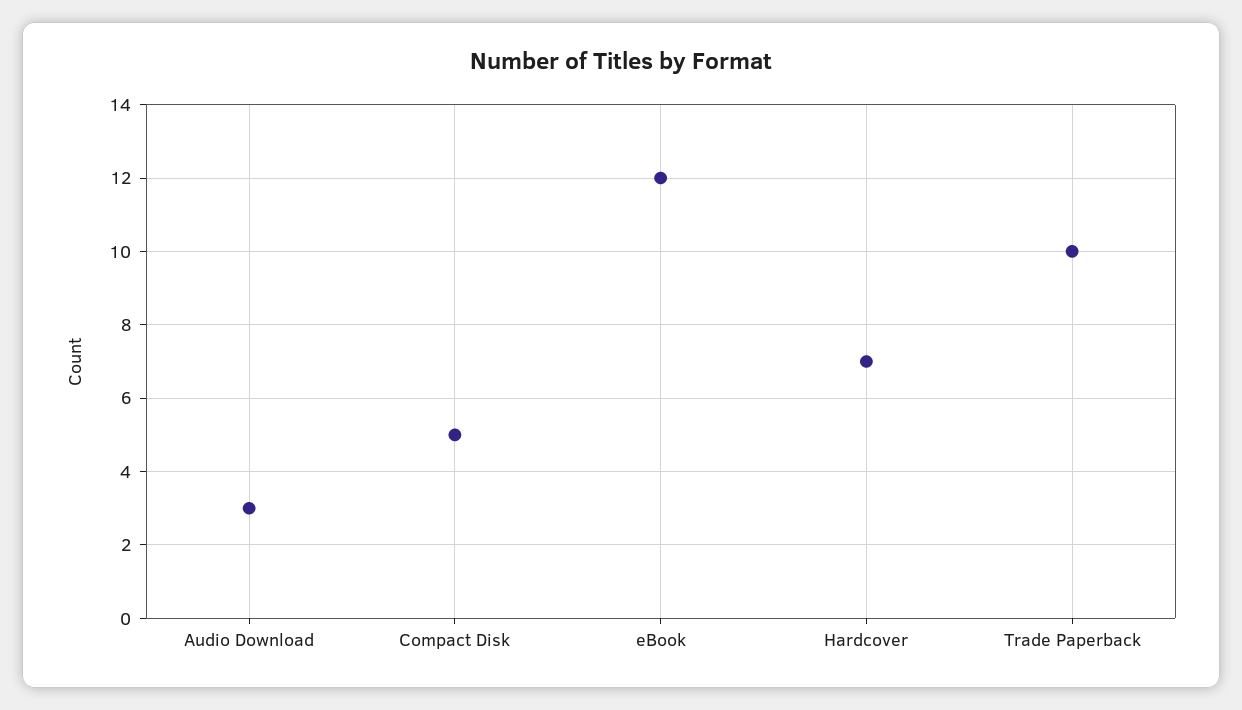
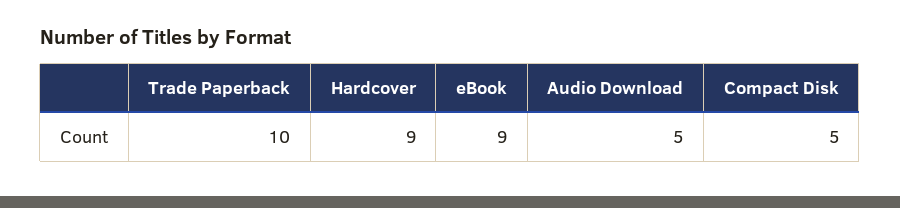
  {
-   "Audio Download": 3,
+   "Audio Download": 5,
    "Compact Disk": 5,
-   "eBook": 12,
+   "eBook": 9,
-   "Hardcover": 7,
+   "Hardcover": 9,
    "Trade Paperback": 10
  }

